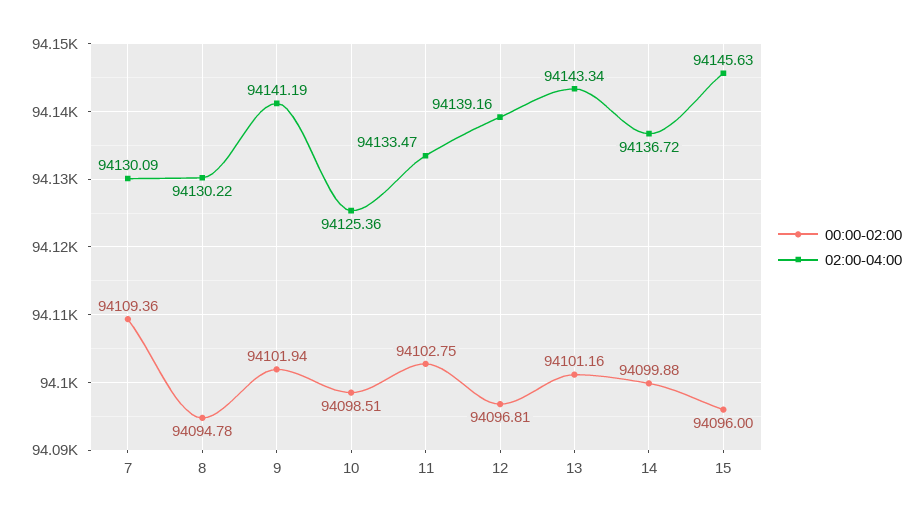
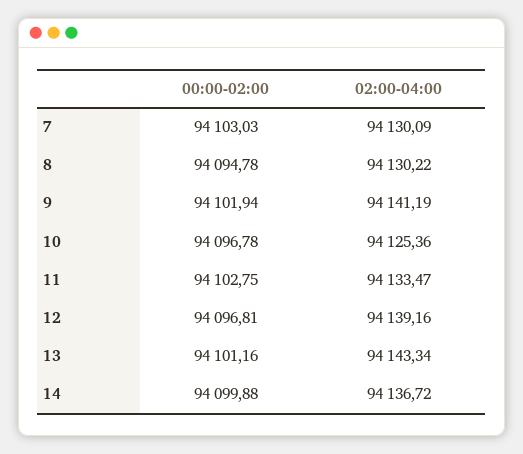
  {
    "00:00-02:00": {
-     "7": 94109.36,
+     "7": 94103.03,
      "8": 94094.78,
      "9": 94101.94,
-     "10": 94098.51,
+     "10": 94096.78,
      "11": 94102.75,
      "12": 94096.81,
      "13": 94101.16,
-     "14": 94099.88,
+     "14": 94099.88
-     "15": 94096
    },
    "02:00-04:00": {
      "7": 94130.09,
      "8": 94130.22,
      "9": 94141.19,
      "10": 94125.36,
      "11": 94133.47,
      "12": 94139.16,
      "13": 94143.34,
-     "14": 94136.72,
+     "14": 94136.72
-     "15": 94145.63
    }
  }

